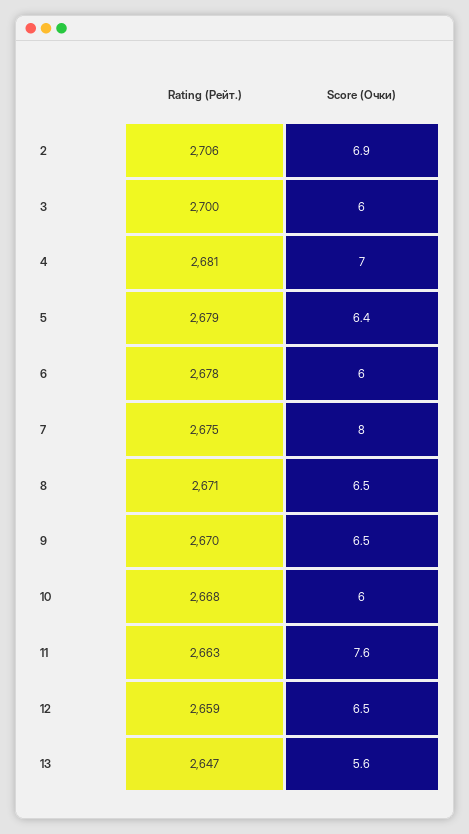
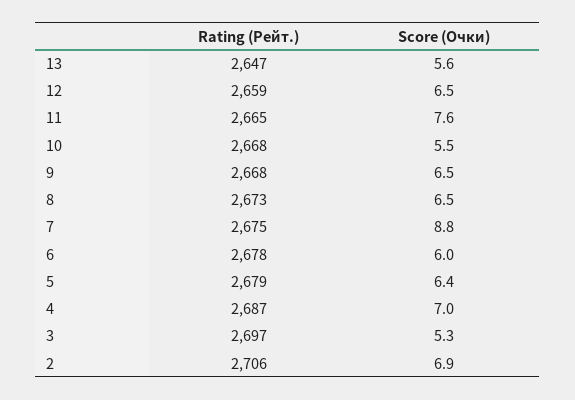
  {
    "Rating (Рейт.)": {
      "2": 2706,
-     "3": 2700,
+     "3": 2697,
-     "4": 2681,
+     "4": 2687,
      "5": 2679,
      "6": 2678,
      "7": 2675,
-     "8": 2671,
+     "8": 2673,
-     "9": 2670,
+     "9": 2668,
      "10": 2668,
-     "11": 2663,
+     "11": 2665,
      "12": 2659,
      "13": 2647
    },
    "Score (Очки)": {
      "2": 6.9,
-     "3": 6,
+     "3": 5.3,
      "4": 7,
      "5": 6.4,
      "6": 6,
-     "7": 8,
+     "7": 8.8,
      "8": 6.5,
      "9": 6.5,
-     "10": 6,
+     "10": 5.5,
      "11": 7.6,
      "12": 6.5,
      "13": 5.6
    }
  }

